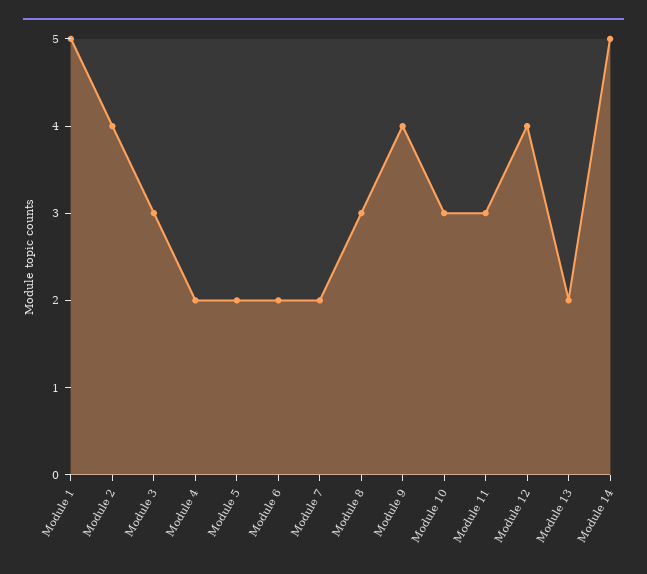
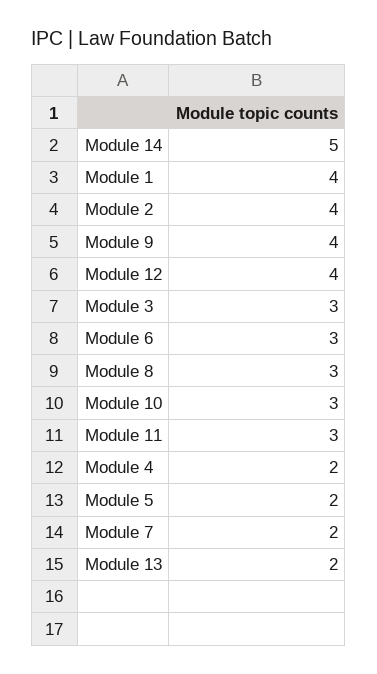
  {
-   "Module 1": 5,
+   "Module 1": 4,
    "Module 2": 4,
    "Module 3": 3,
    "Module 4": 2,
    "Module 5": 2,
-   "Module 6": 2,
+   "Module 6": 3,
    "Module 7": 2,
    "Module 8": 3,
    "Module 9": 4,
    "Module 10": 3,
    "Module 11": 3,
    "Module 12": 4,
    "Module 13": 2,
    "Module 14": 5
  }

